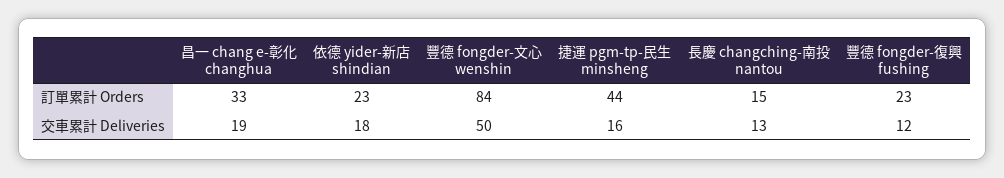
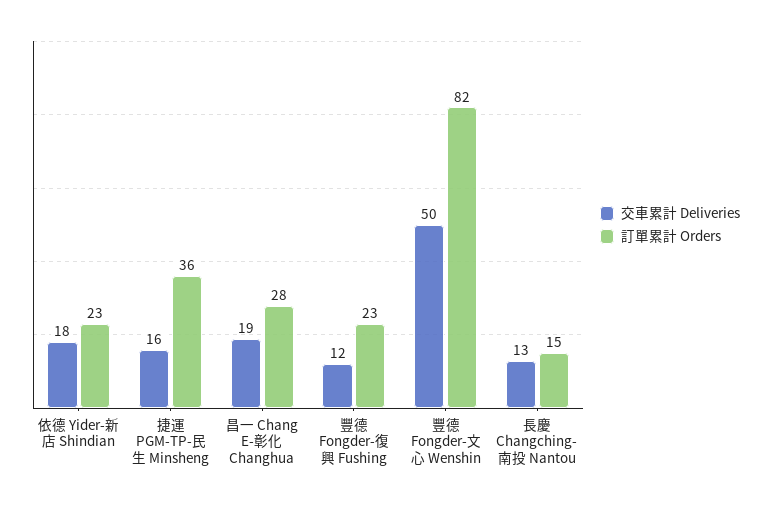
  {
    "訂單累計 Orders": {
-     "昌一 chang e-彰化 changhua": 33,
+     "昌一 chang e-彰化 changhua": 28,
      "依德 yider-新店 shindian": 23,
-     "豐德 fongder-文心 wenshin": 84,
+     "豐德 fongder-文心 wenshin": 82,
-     "捷運 pgm-tp-民生 minsheng": 44,
+     "捷運 pgm-tp-民生 minsheng": 36,
      "長慶 changching-南投 nantou": 15,
      "豐德 fongder-復興 fushing": 23
    },
    "交車累計 Deliveries": {
      "昌一 chang e-彰化 changhua": 19,
      "依德 yider-新店 shindian": 18,
      "豐德 fongder-文心 wenshin": 50,
      "捷運 pgm-tp-民生 minsheng": 16,
      "長慶 changching-南投 nantou": 13,
      "豐德 fongder-復興 fushing": 12
    }
  }

